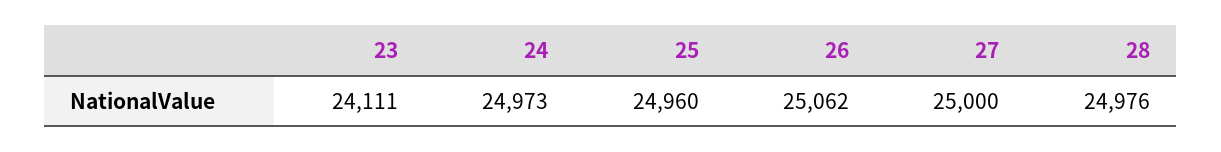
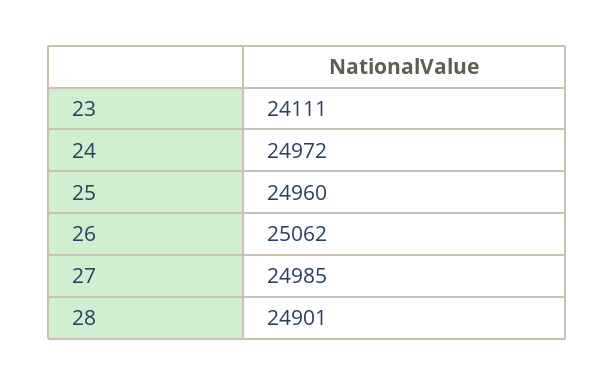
  {
    "23": 24111,
-   "24": 24973,
+   "24": 24972,
    "25": 24960,
    "26": 25062,
-   "27": 25000,
+   "27": 24985,
-   "28": 24976
+   "28": 24901
  }

